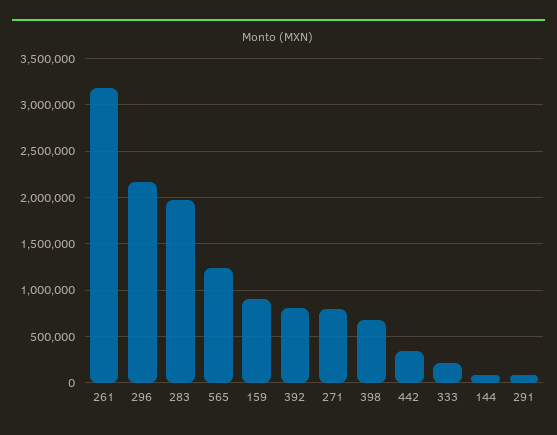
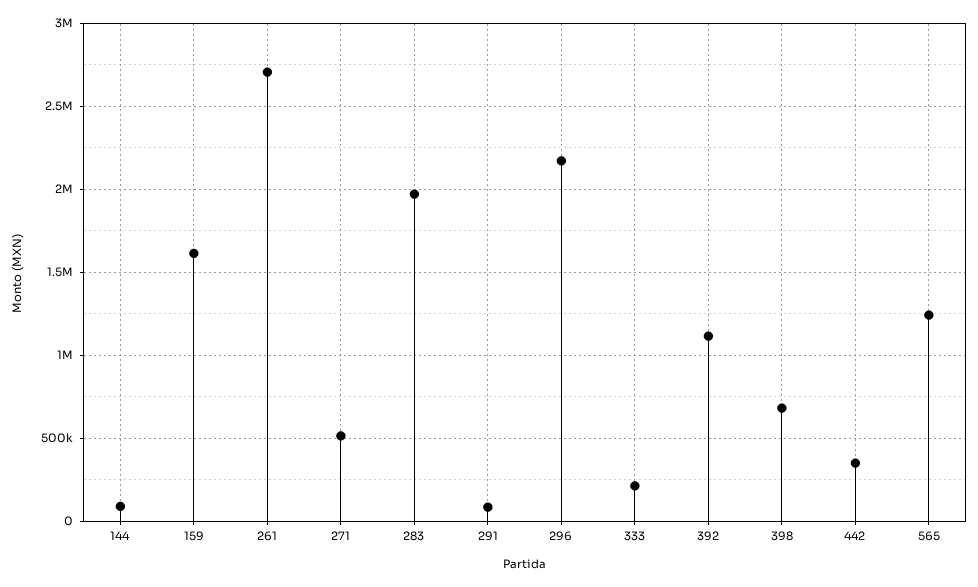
  {
-   "261": 3200000,
+   "261": 2700000,
    "296": 2150000,
    "283": 1950000,
    "565": 1250000,
-   "159": 900000,
+   "159": 1600000,
-   "392": 800000,
+   "392": 1100000,
-   "271": 800000,
+   "271": 500000,
    "398": 700000,
    "442": 350000,
    "333": 200000,
    "144": 100000,
    "291": 100000
  }

